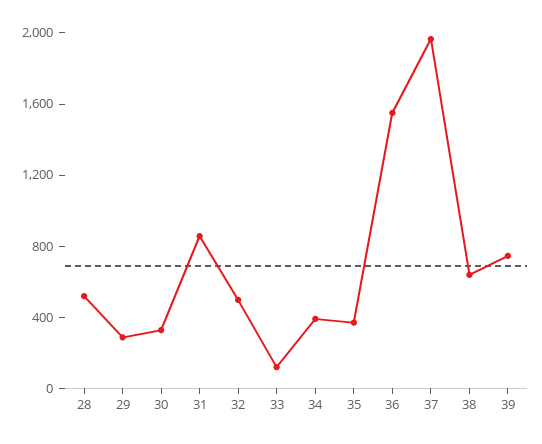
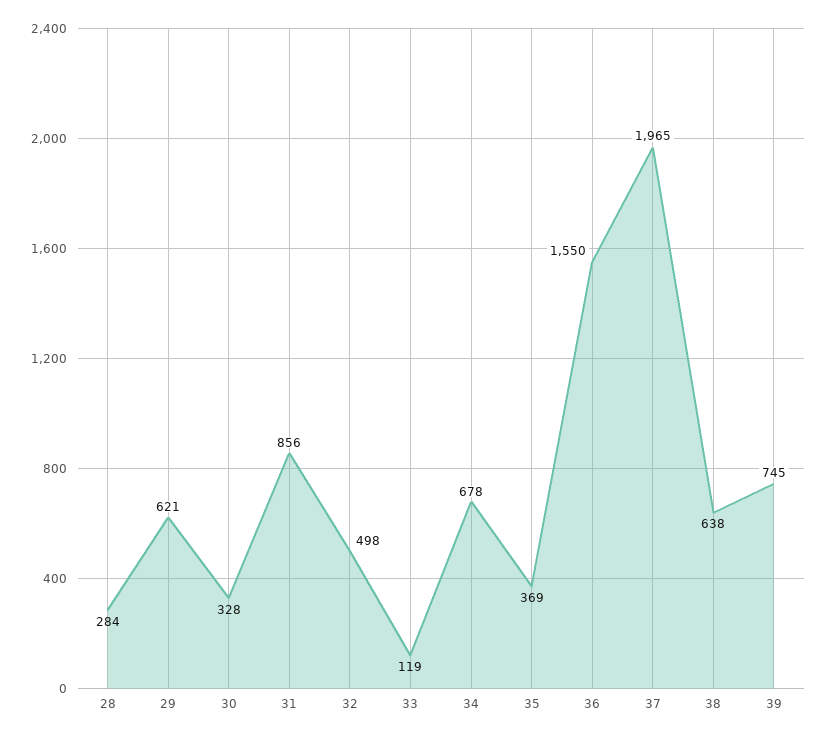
  {
-   "28": 500,
+   "28": 284,
-   "29": 300,
+   "29": 621,
    "30": 328,
    "31": 856,
    "32": 498,
    "33": 119,
-   "34": 400,
+   "34": 678,
    "35": 369,
    "36": 1550,
    "37": 1965,
    "38": 638,
    "39": 745
  }

